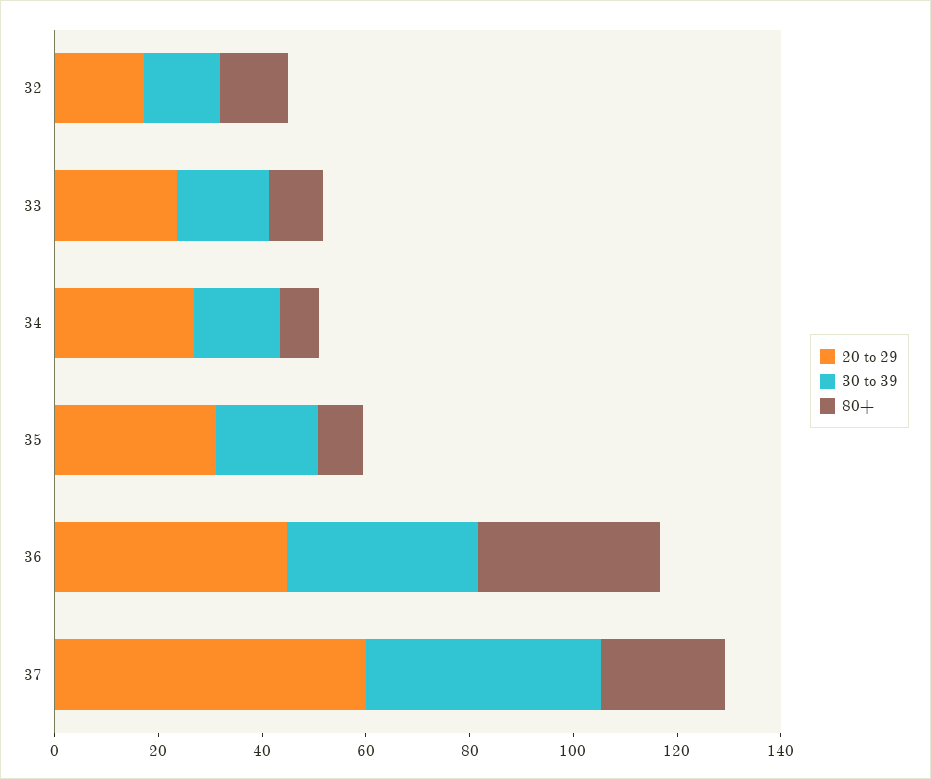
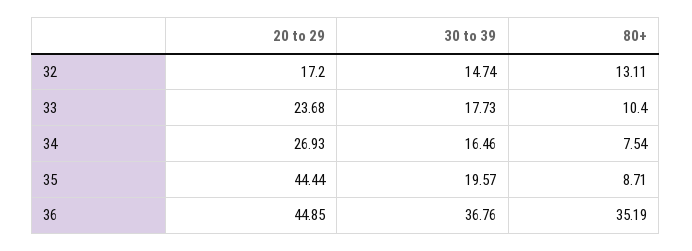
  {
    "20 to 29": {
      "32": 17.2,
      "33": 23.68,
      "34": 26.93,
-     "35": 30,
+     "35": 44.44,
-     "36": 44.85,
+     "36": 44.85
-     "37": 60
    },
    "30 to 39": {
      "32": 14.74,
      "33": 17.73,
      "34": 16.46,
      "35": 19.57,
-     "36": 36.76,
+     "36": 36.76
-     "37": 45
    },
    "80+": {
      "32": 13.11,
      "33": 10.4,
      "34": 7.54,
      "35": 8.71,
-     "36": 35.19,
+     "36": 35.19
-     "37": 25
    }
  }

